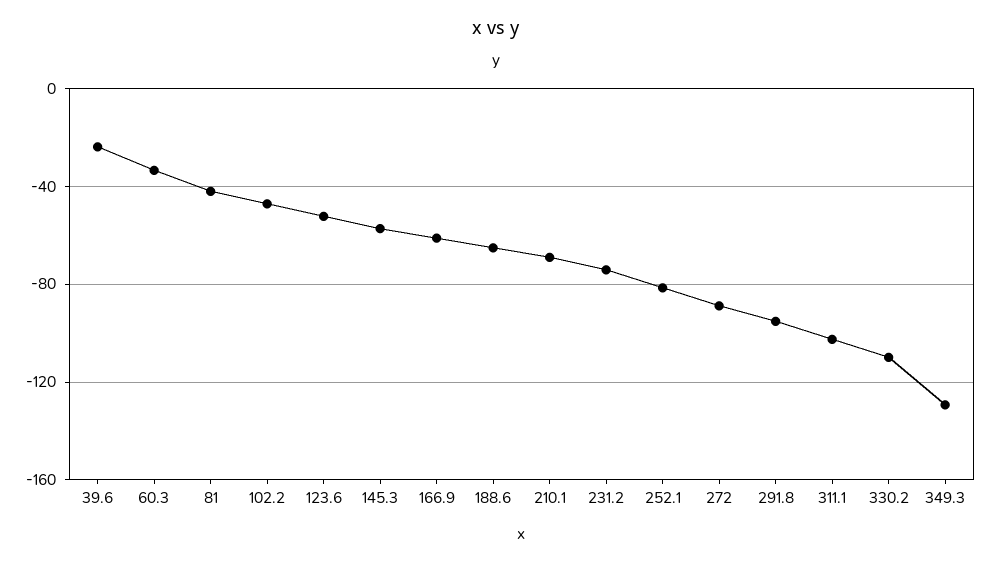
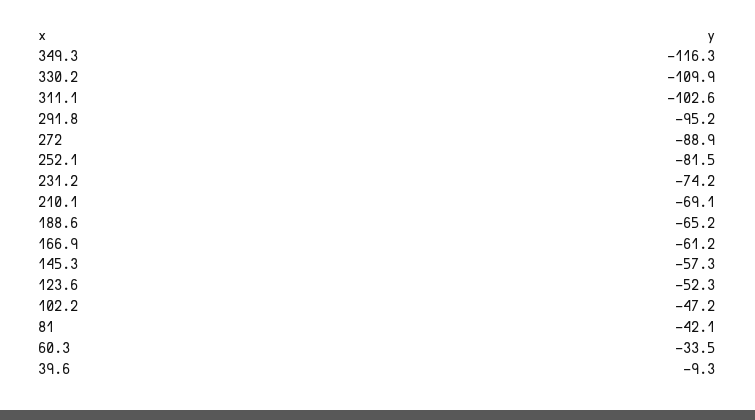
  {
-   "39.6": -25,
+   "39.6": -9.3,
    "60.3": -33.5,
    "81": -42.1,
    "102.2": -47.2,
    "123.6": -52.3,
    "145.3": -57.3,
    "166.9": -61.2,
    "188.6": -65.2,
    "210.1": -69.1,
    "231.2": -74.2,
    "252.1": -81.5,
    "272": -88.9,
    "291.8": -95.2,
    "311.1": -102.6,
    "330.2": -109.9,
-   "349.3": -130
+   "349.3": -116.3
  }

